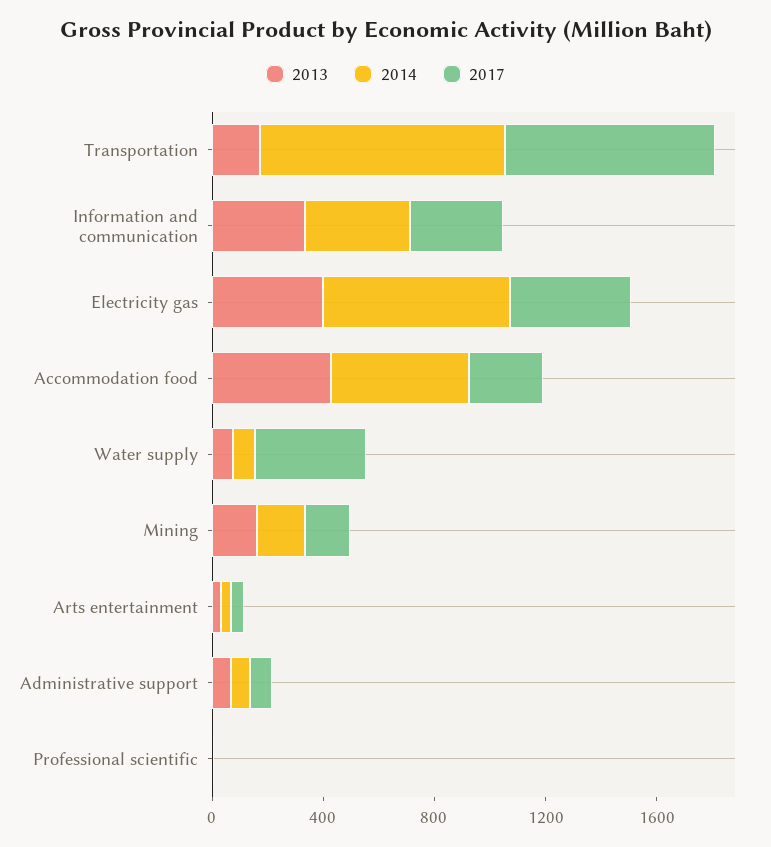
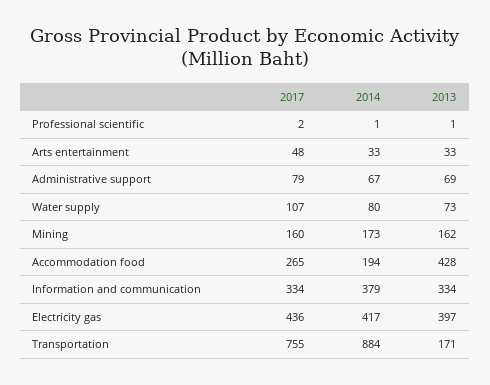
  {
    "2013": {
      "Transportation": 171,
      "Information and communication": 334,
      "Electricity gas": 397,
      "Accommodation food": 428,
      "Water supply": 73,
      "Mining": 162,
      "Arts entertainment": 33,
      "Administrative support": 69,
      "Professional scientific": 1
    },
    "2014": {
      "Transportation": 884,
      "Information and communication": 379,
-     "Electricity gas": 700,
+     "Electricity gas": 417,
-     "Accommodation food": 500,
+     "Accommodation food": 194,
      "Water supply": 80,
      "Mining": 173,
      "Arts entertainment": 33,
      "Administrative support": 67,
      "Professional scientific": 1
    },
    "2017": {
      "Transportation": 755,
      "Information and communication": 334,
      "Electricity gas": 436,
      "Accommodation food": 265,
-     "Water supply": 400,
+     "Water supply": 107,
      "Mining": 160,
      "Arts entertainment": 48,
      "Administrative support": 79,
      "Professional scientific": 2
    }
  }

